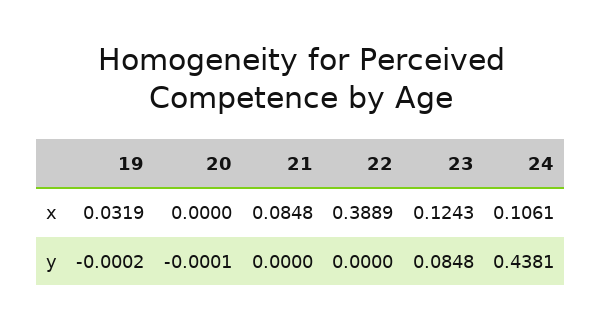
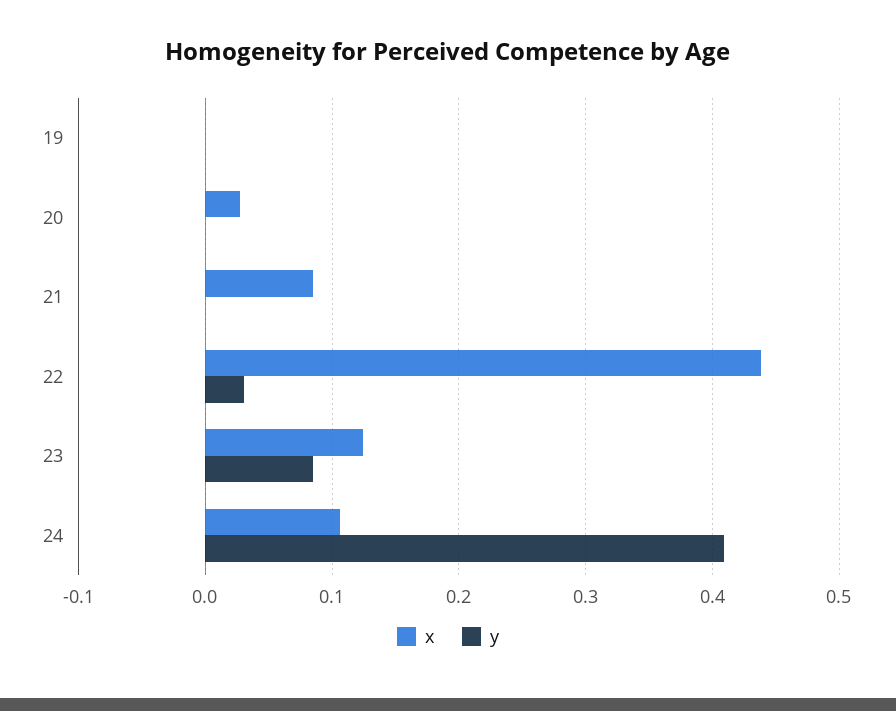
  {
    "x": {
-     "19": 0.0319,
+     "19": 0,
-     "20": 0,
+     "20": 0.03,
      "21": 0.0848,
-     "22": 0.3889,
+     "22": 0.44,
      "23": 0.1243,
      "24": 0.1061
    },
    "y": {
      "19": -0.0002,
      "20": -0.0001,
      "21": 0,
-     "22": 0,
+     "22": 0.03,
      "23": 0.0848,
-     "24": 0.4381
+     "24": 0.41
    }
  }

